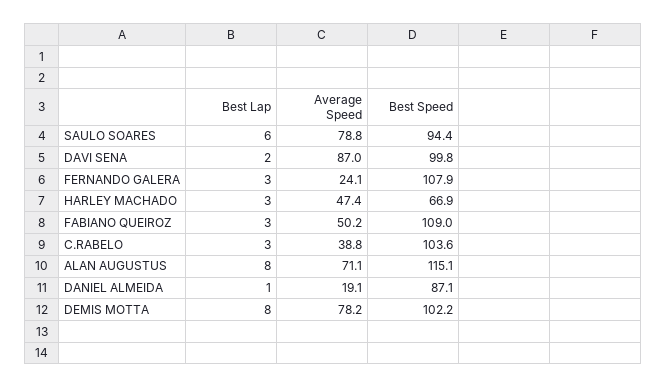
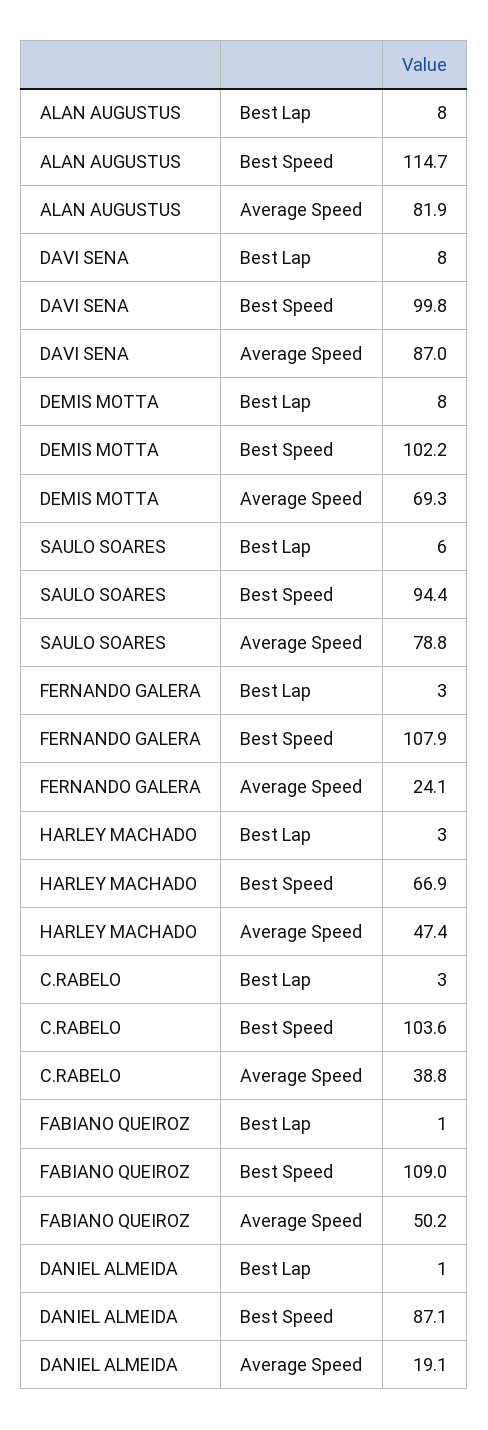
  {
    "Best Lap": {
      "SAULO SOARES": 6,
-     "DAVI SENA": 2,
+     "DAVI SENA": 8,
      "FERNANDO GALERA": 3,
      "HARLEY MACHADO": 3,
-     "FABIANO QUEIROZ": 3,
+     "FABIANO QUEIROZ": 1,
      "C.RABELO": 3,
      "ALAN AUGUSTUS": 8,
      "DANIEL ALMEIDA": 1,
      "DEMIS MOTTA": 8
    },
    "Average Speed": {
      "SAULO SOARES": 78.8,
      "DAVI SENA": 87,
      "FERNANDO GALERA": 24.1,
      "HARLEY MACHADO": 47.4,
      "FABIANO QUEIROZ": 50.2,
      "C.RABELO": 38.8,
-     "ALAN AUGUSTUS": 71.1,
+     "ALAN AUGUSTUS": 81.9,
      "DANIEL ALMEIDA": 19.1,
-     "DEMIS MOTTA": 78.2
+     "DEMIS MOTTA": 69.3
    },
    "Best Speed": {
      "SAULO SOARES": 94.4,
      "DAVI SENA": 99.8,
      "FERNANDO GALERA": 107.9,
      "HARLEY MACHADO": 66.9,
      "FABIANO QUEIROZ": 109,
      "C.RABELO": 103.6,
-     "ALAN AUGUSTUS": 115.1,
+     "ALAN AUGUSTUS": 114.7,
      "DANIEL ALMEIDA": 87.1,
      "DEMIS MOTTA": 102.2
    }
  }

